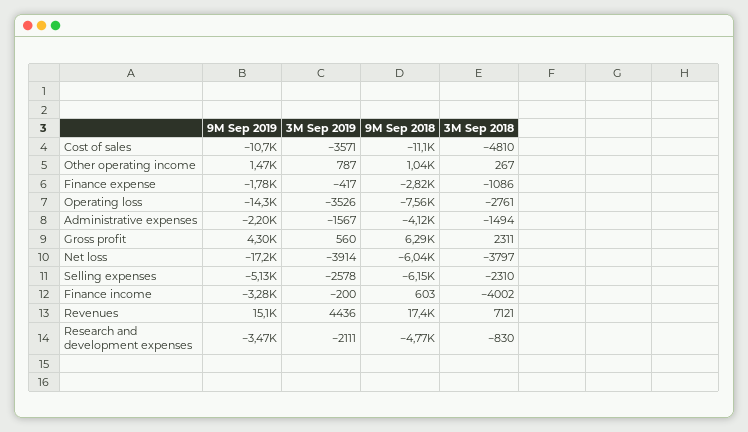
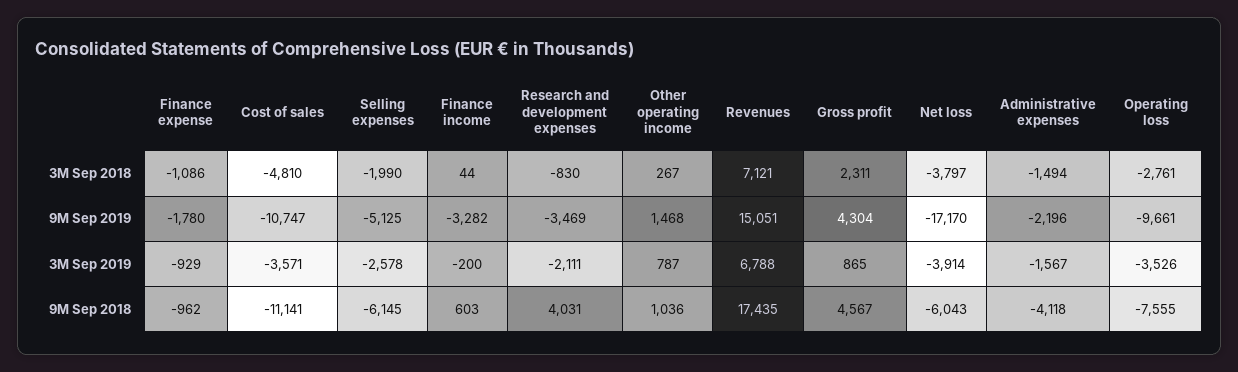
  {
    "9M Sep 2019": {
      "Cost of sales": -10747,
      "Other operating income": 1468,
      "Finance expense": -1780,
-     "Operating loss": -14300,
+     "Operating loss": -9661,
      "Administrative expenses": -2196,
      "Gross profit": 4304,
      "Net loss": -17170,
      "Selling expenses": -5125,
      "Finance income": -3282,
      "Revenues": 15051,
      "Research and development expenses": -3469
    },
    "3M Sep 2019": {
      "Cost of sales": -3571,
      "Other operating income": 787,
-     "Finance expense": -417,
+     "Finance expense": -929,
      "Operating loss": -3526,
      "Administrative expenses": -1567,
-     "Gross profit": 560,
+     "Gross profit": 865,
      "Net loss": -3914,
      "Selling expenses": -2578,
      "Finance income": -200,
-     "Revenues": 4436,
+     "Revenues": 6788,
      "Research and development expenses": -2111
    },
    "9M Sep 2018": {
      "Cost of sales": -11141,
      "Other operating income": 1036,
-     "Finance expense": -2820,
+     "Finance expense": -962,
      "Operating loss": -7555,
      "Administrative expenses": -4118,
-     "Gross profit": 6290,
+     "Gross profit": 4567,
      "Net loss": -6043,
      "Selling expenses": -6145,
      "Finance income": 603,
      "Revenues": 17435,
-     "Research and development expenses": -4770
+     "Research and development expenses": 4031
    },
    "3M Sep 2018": {
      "Cost of sales": -4810,
      "Other operating income": 267,
      "Finance expense": -1086,
      "Operating loss": -2761,
      "Administrative expenses": -1494,
      "Gross profit": 2311,
      "Net loss": -3797,
-     "Selling expenses": -2310,
+     "Selling expenses": -1990,
-     "Finance income": -4002,
+     "Finance income": 44,
      "Revenues": 7121,
      "Research and development expenses": -830
    }
  }

